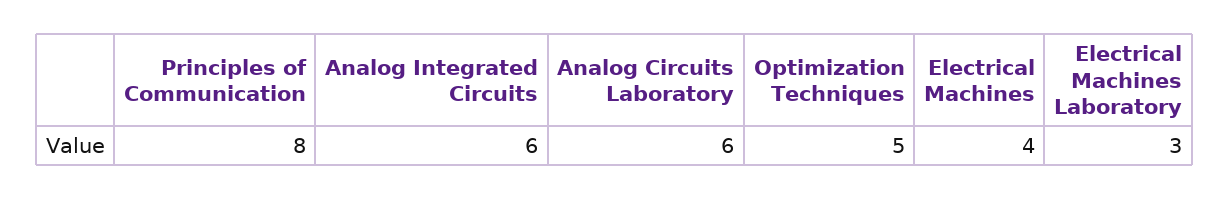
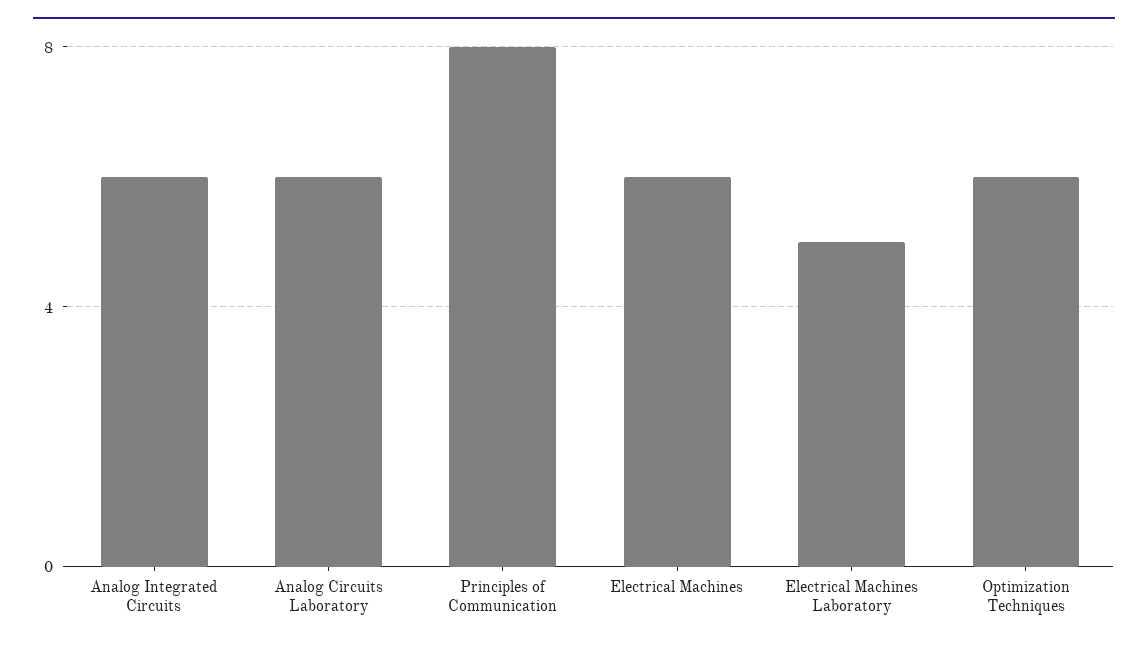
  {
    "Principles of Communication": 8,
    "Analog Integrated Circuits": 6,
    "Analog Circuits Laboratory": 6,
-   "Optimization Techniques": 5,
+   "Optimization Techniques": 6,
-   "Electrical Machines": 4,
+   "Electrical Machines": 6,
-   "Electrical Machines Laboratory": 3
+   "Electrical Machines Laboratory": 5
  }

